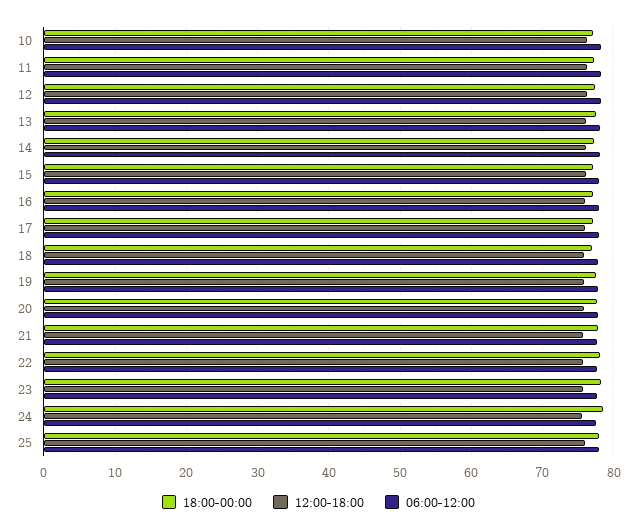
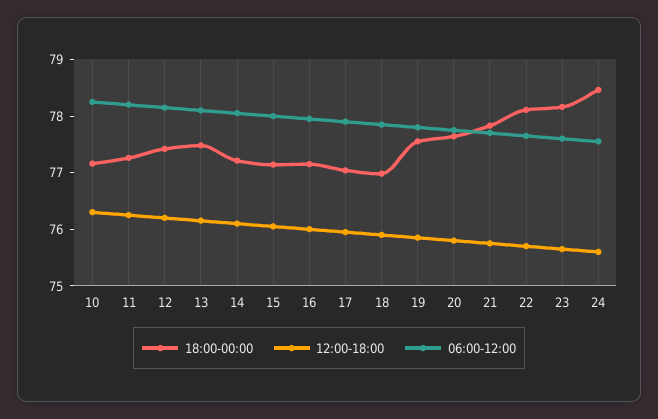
  {
    "18:00-00:00": {
      "10": 77.2,
      "11": 77.2,
      "12": 77.4,
      "13": 77.4,
      "14": 77.2,
      "15": 77.2,
      "16": 77.2,
      "17": 77,
      "18": 77,
      "19": 77.6,
      "20": 77.6,
      "21": 77.8,
      "22": 78.2,
      "23": 78.2,
-     "24": 78.4,
+     "24": 78.4
-     "25": 78
    },
    "12:00-18:00": {
      "10": 76.4,
      "11": 76.2,
      "12": 76.2,
      "13": 76.2,
      "14": 76.2,
      "15": 76,
      "16": 76,
      "17": 76,
      "18": 76,
      "19": 75.8,
      "20": 75.8,
      "21": 75.8,
      "22": 75.8,
      "23": 75.6,
-     "24": 75.6,
+     "24": 75.6
-     "25": 76
    },
    "06:00-12:00": {
      "10": 78.2,
      "11": 78.2,
      "12": 78.2,
      "13": 78.2,
      "14": 78,
      "15": 78,
      "16": 78,
      "17": 78,
      "18": 77.8,
      "19": 77.8,
      "20": 77.8,
      "21": 77.8,
      "22": 77.6,
      "23": 77.6,
-     "24": 77.6,
+     "24": 77.6
-     "25": 78
    }
  }

